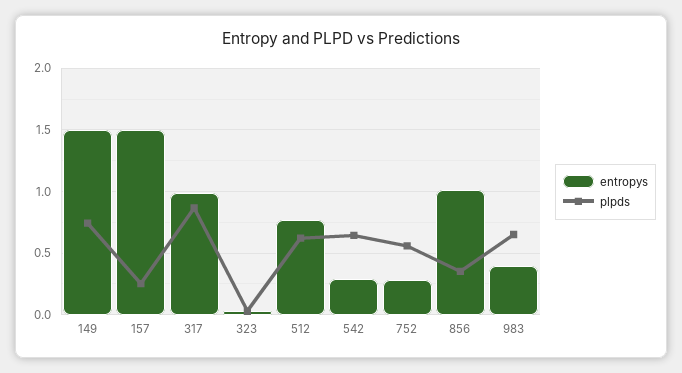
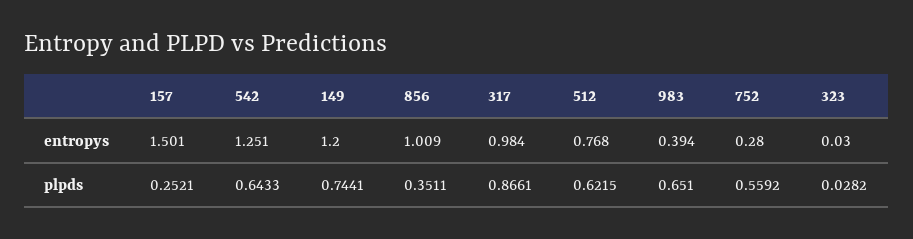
  {
    "entropys": {
-     "149": 1.5,
+     "149": 1.2,
      "157": 1.501,
      "317": 0.984,
      "323": 0.03,
      "512": 0.768,
-     "542": 0.3,
+     "542": 1.251,
      "752": 0.28,
      "856": 1.009,
      "983": 0.394
    },
    "plpds": {
      "149": 0.7441,
      "157": 0.2521,
      "317": 0.8661,
      "323": 0.0282,
      "512": 0.6215,
      "542": 0.6433,
      "752": 0.5592,
      "856": 0.3511,
      "983": 0.651
    }
  }

